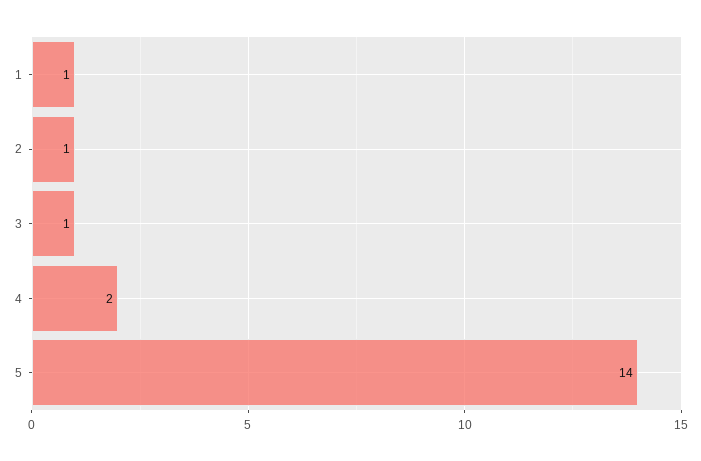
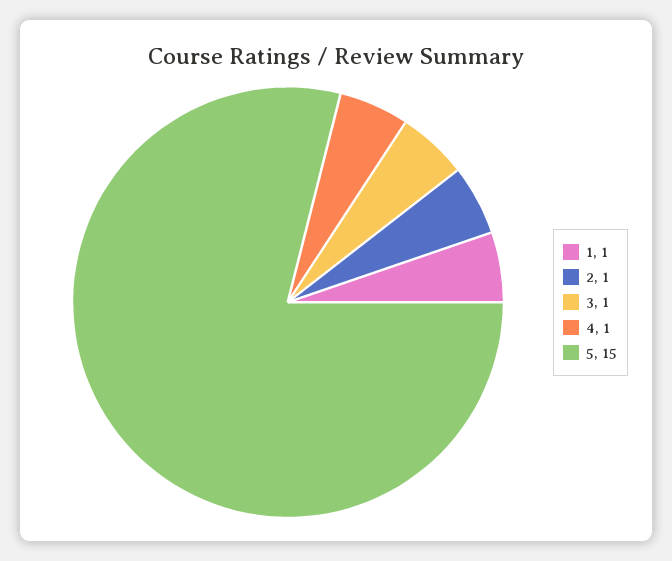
  {
    "1": 1,
    "2": 1,
    "3": 1,
-   "4": 2,
+   "4": 1,
-   "5": 14
+   "5": 15
  }

